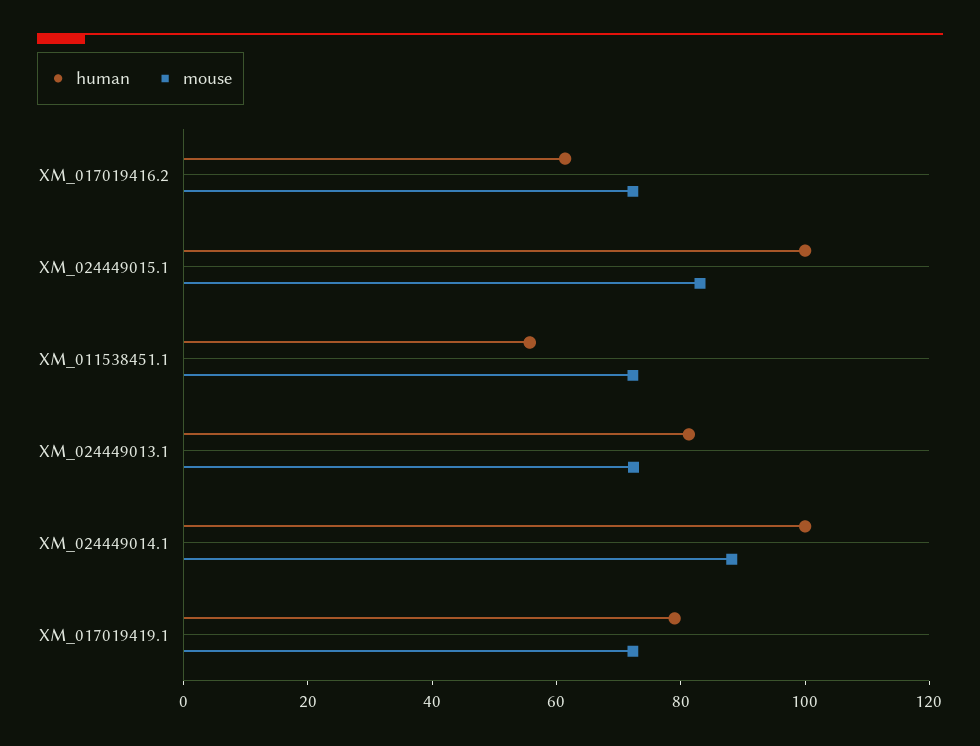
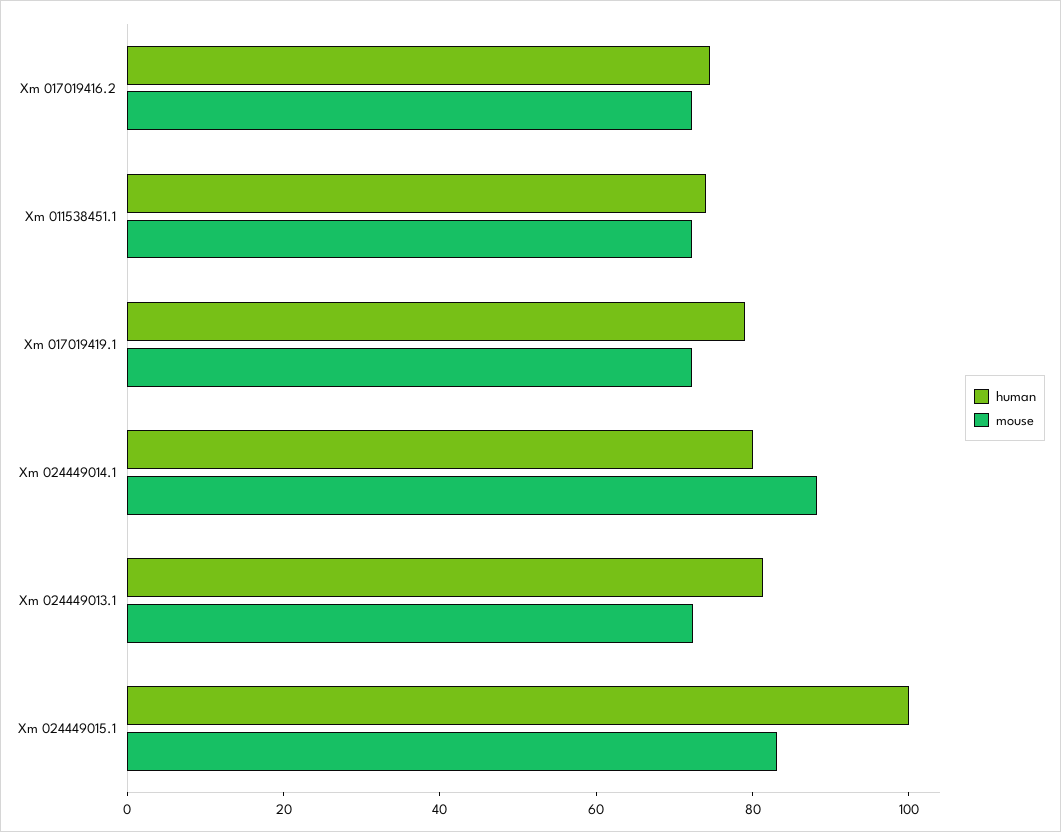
  {
    "human": {
-     "XM_017019416.2": 60,
+     "XM_017019416.2": 75,
      "XM_024449015.1": 100,
-     "XM_011538451.1": 55,
+     "XM_011538451.1": 75,
      "XM_024449013.1": 80,
-     "XM_024449014.1": 100,
+     "XM_024449014.1": 80,
      "XM_017019419.1": 80
    },
    "mouse": {
      "XM_017019416.2": 70,
      "XM_024449015.1": 85,
      "XM_011538451.1": 70,
      "XM_024449013.1": 70,
      "XM_024449014.1": 90,
      "XM_017019419.1": 70
    }
  }

